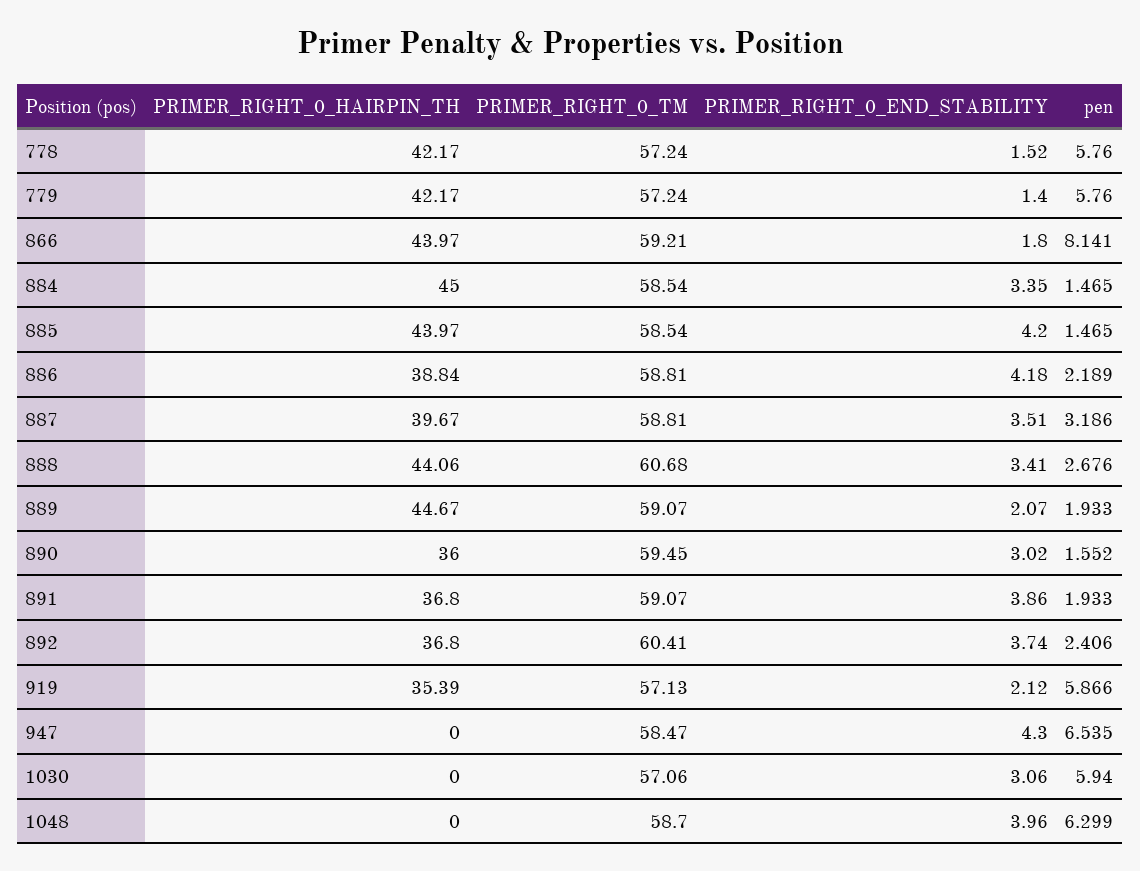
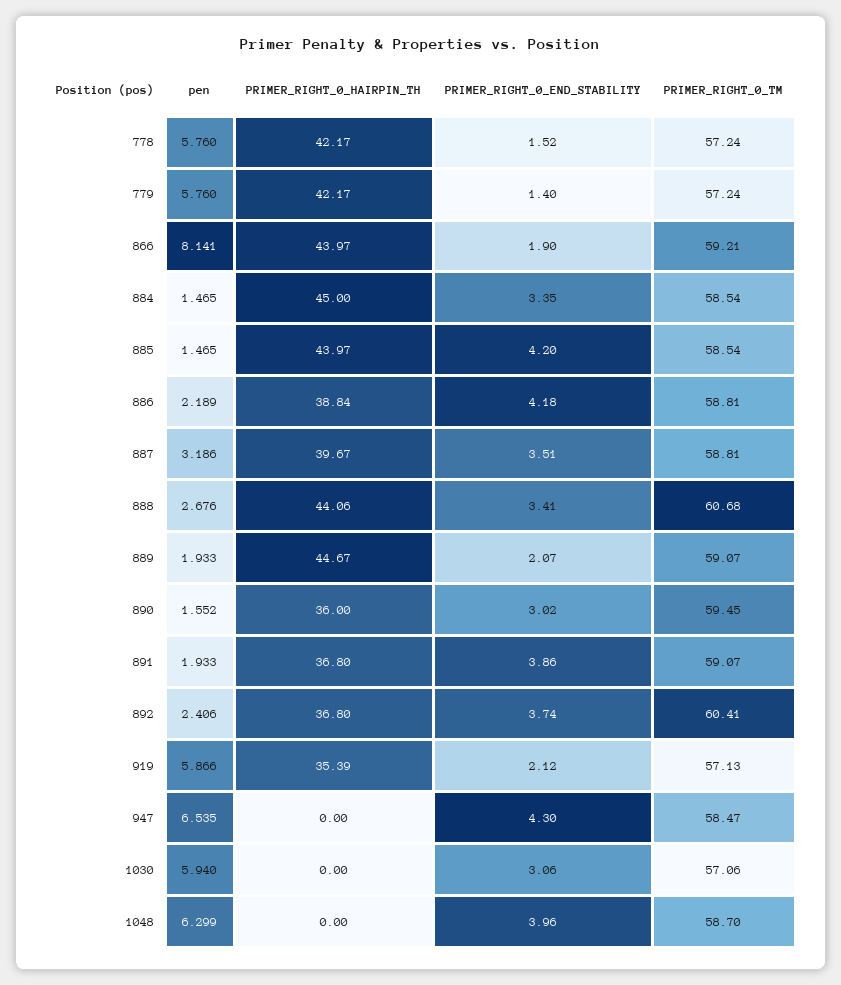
  {
    "PRIMER_RIGHT_0_HAIRPIN_TH": {
      "778": 42.17,
      "779": 42.17,
      "866": 43.97,
      "884": 45,
      "885": 43.97,
      "886": 38.84,
      "887": 39.67,
      "888": 44.06,
      "889": 44.67,
      "890": 36,
      "891": 36.8,
      "892": 36.8,
      "919": 35.39,
      "947": 0,
      "1030": 0,
      "1048": 0
    },
    "PRIMER_RIGHT_0_TM": {
      "778": 57.24,
      "779": 57.24,
      "866": 59.21,
      "884": 58.54,
      "885": 58.54,
      "886": 58.81,
      "887": 58.81,
      "888": 60.68,
      "889": 59.07,
      "890": 59.45,
      "891": 59.07,
      "892": 60.41,
      "919": 57.13,
      "947": 58.47,
      "1030": 57.06,
      "1048": 58.7
    },
    "PRIMER_RIGHT_0_END_STABILITY": {
      "778": 1.52,
      "779": 1.4,
-     "866": 1.8,
+     "866": 1.9,
      "884": 3.35,
      "885": 4.2,
      "886": 4.18,
      "887": 3.51,
      "888": 3.41,
      "889": 2.07,
      "890": 3.02,
      "891": 3.86,
      "892": 3.74,
      "919": 2.12,
      "947": 4.3,
      "1030": 3.06,
      "1048": 3.96
    },
    "pen": {
      "778": 5.76,
      "779": 5.76,
      "866": 8.141,
      "884": 1.465,
      "885": 1.465,
      "886": 2.189,
      "887": 3.186,
      "888": 2.676,
      "889": 1.933,
      "890": 1.552,
      "891": 1.933,
      "892": 2.406,
      "919": 5.866,
      "947": 6.535,
      "1030": 5.94,
      "1048": 6.299
    }
  }

